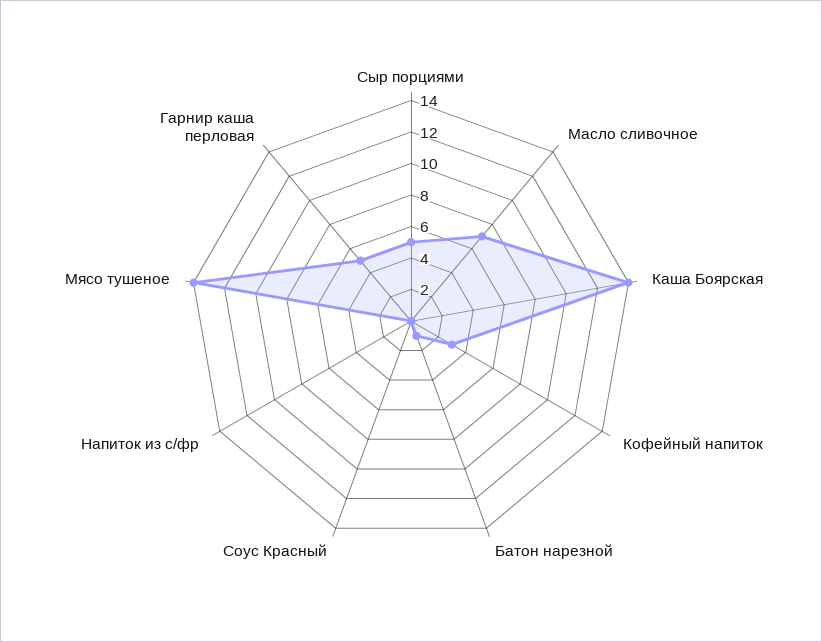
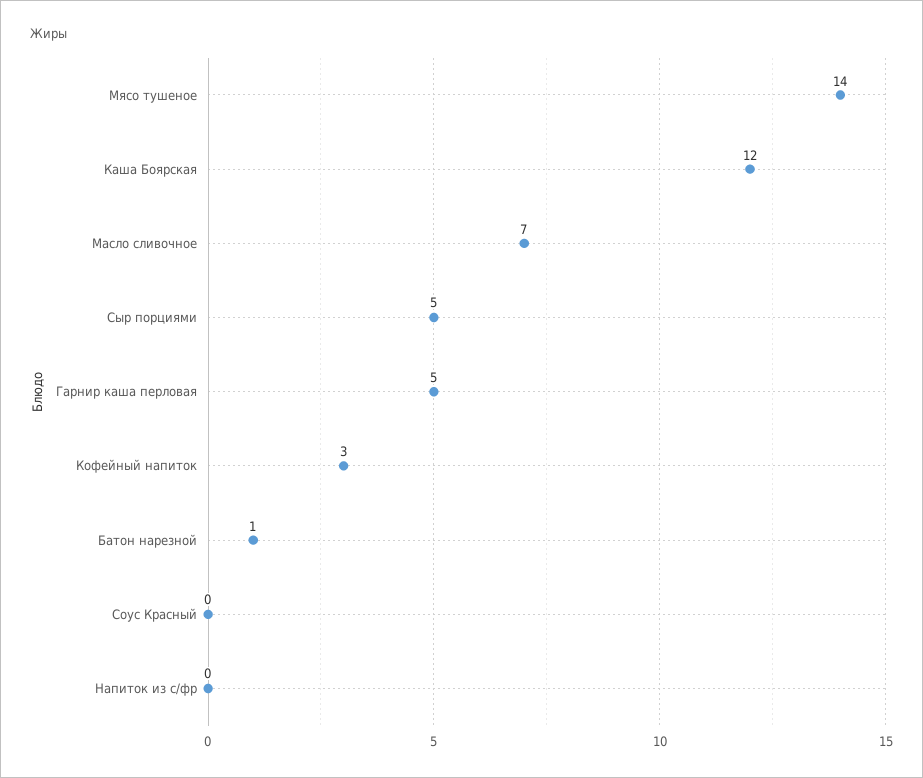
  {
    "Сыр порциями": 5,
    "Масло сливочное": 7,
-   "Каша Боярская": 14,
+   "Каша Боярская": 12,
    "Кофейный напиток": 3,
    "Батон нарезной": 1,
    "Соус Красный": 0,
    "Напиток из с/фр": 0,
    "Мясо тушеное": 14,
    "Гарнир каша перловая": 5
  }

